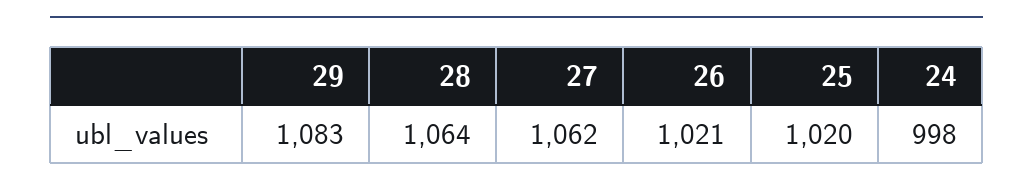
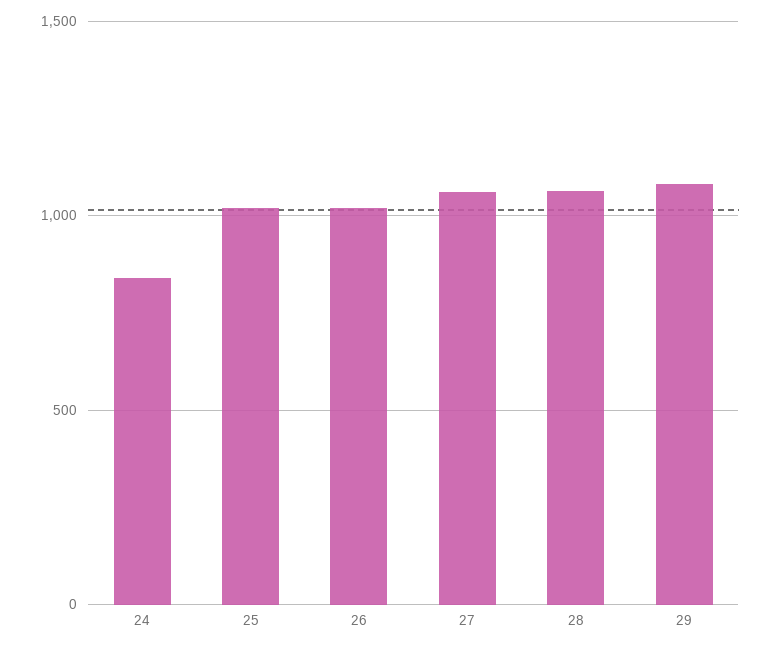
  {
    "29": 1083,
    "28": 1064,
    "27": 1062,
    "26": 1021,
    "25": 1020,
-   "24": 998
+   "24": 850
  }

